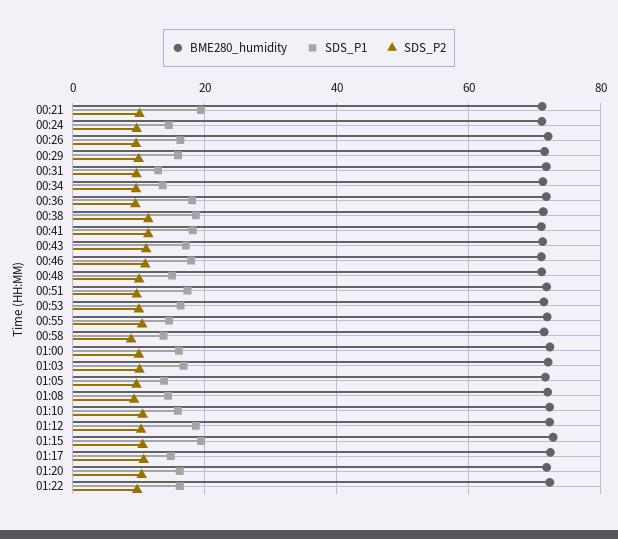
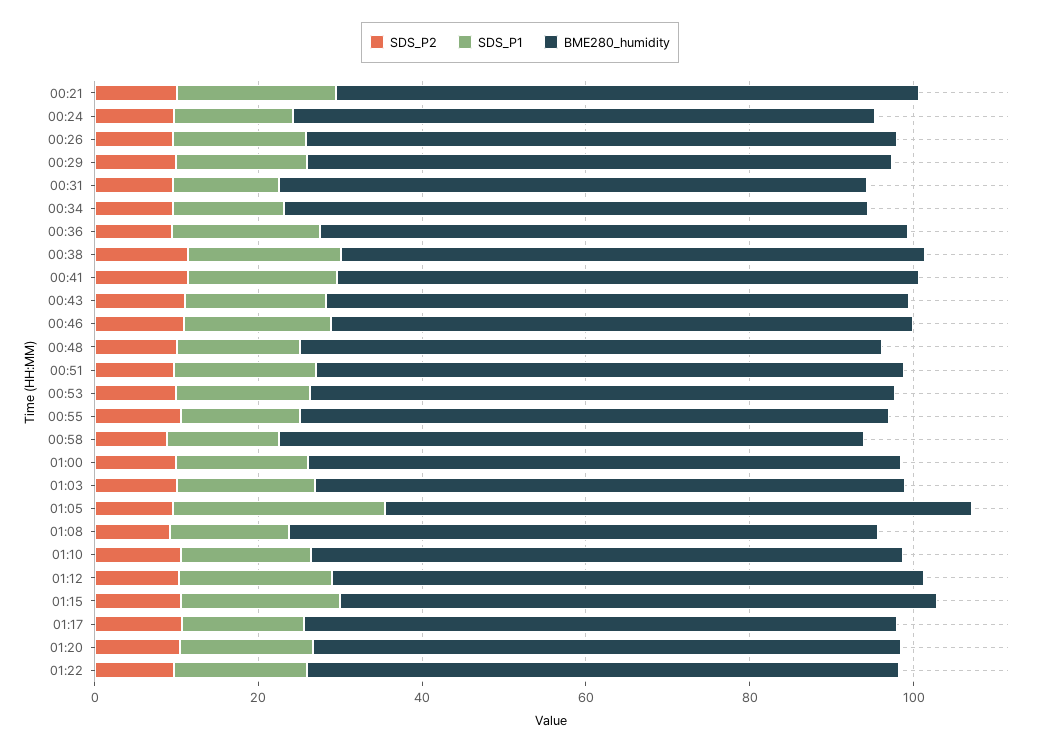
  {
    "BME280_humidity": {
      "00:21": 72,
      "00:24": 72,
      "00:26": 72,
      "00:29": 72,
      "00:31": 72,
      "00:34": 72,
      "00:36": 72,
      "00:38": 72,
      "00:41": 72,
      "00:43": 72,
      "00:46": 72,
      "00:48": 72,
      "00:51": 72,
      "00:53": 72,
      "00:55": 72,
      "00:58": 72,
      "01:00": 72,
      "01:03": 72,
      "01:05": 72,
      "01:08": 72,
      "01:10": 72,
      "01:12": 72,
      "01:15": 72,
      "01:17": 72,
      "01:20": 72,
      "01:22": 72
    },
    "SDS_P1": {
      "00:21": 20,
      "00:24": 14,
      "00:26": 16,
      "00:29": 16,
      "00:31": 12,
      "00:34": 14,
      "00:36": 18,
      "00:38": 18,
      "00:41": 18,
      "00:43": 18,
      "00:46": 18,
      "00:48": 16,
      "00:51": 18,
      "00:53": 16,
      "00:55": 14,
      "00:58": 14,
      "01:00": 16,
      "01:03": 16,
-     "01:05": 14,
+     "01:05": 25,
      "01:08": 14,
      "01:10": 16,
      "01:12": 18,
      "01:15": 20,
      "01:17": 14,
      "01:20": 16,
      "01:22": 16
    },
    "SDS_P2": {
      "00:21": 10,
      "00:24": 10,
      "00:26": 10,
      "00:29": 10,
      "00:31": 10,
      "00:34": 10,
      "00:36": 10,
      "00:38": 12,
      "00:41": 12,
      "00:43": 12,
      "00:46": 10,
      "00:48": 10,
      "00:51": 10,
      "00:53": 10,
      "00:55": 10,
      "00:58": 8,
      "01:00": 10,
      "01:03": 10,
      "01:05": 10,
      "01:08": 10,
      "01:10": 10,
      "01:12": 10,
      "01:15": 10,
      "01:17": 10,
      "01:20": 10,
      "01:22": 10
    }
  }

